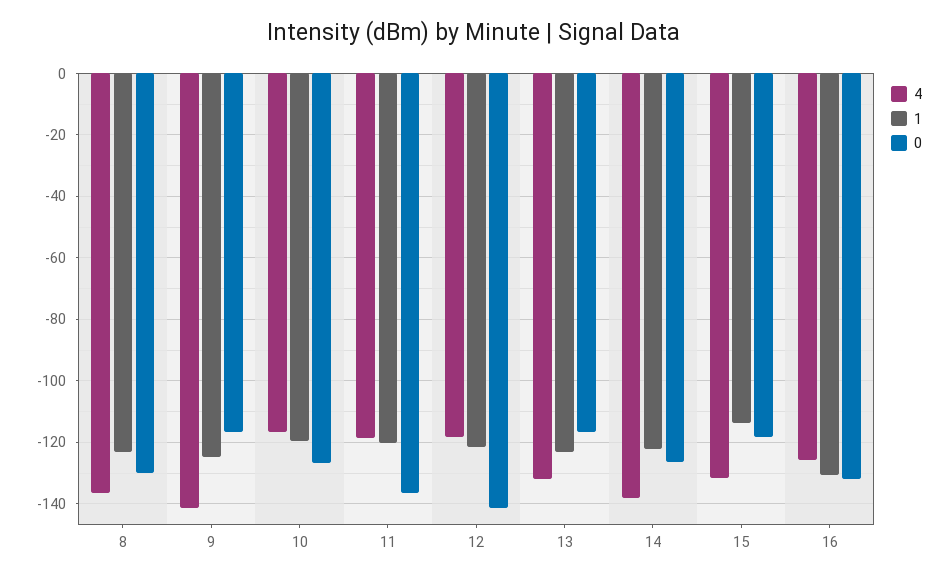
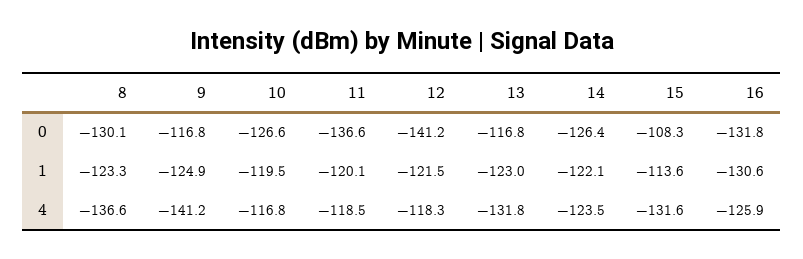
  {
    "4": {
      "8": -136.6,
      "9": -141.2,
      "10": -116.8,
      "11": -118.5,
      "12": -118.3,
      "13": -131.8,
-     "14": -138,
+     "14": -123.5,
      "15": -131.6,
      "16": -125.9
    },
    "1": {
      "8": -123.3,
      "9": -124.9,
      "10": -119.5,
      "11": -120.1,
      "12": -121.5,
      "13": -123,
      "14": -122.1,
      "15": -113.6,
      "16": -130.6
    },
    "0": {
      "8": -130.1,
      "9": -116.8,
      "10": -126.6,
      "11": -136.6,
      "12": -141.2,
      "13": -116.8,
      "14": -126.4,
-     "15": -118,
+     "15": -108.3,
      "16": -131.8
    }
  }

